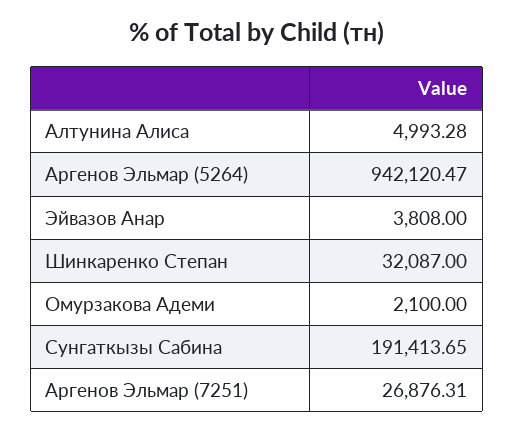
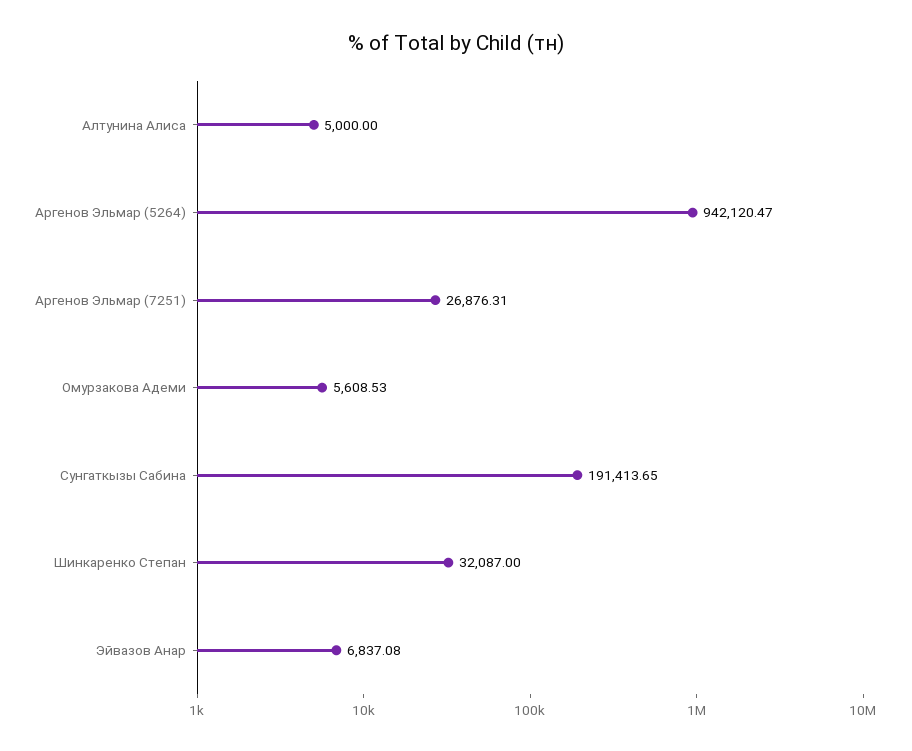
  {
-   "Алтунина Алиса": 4993.28,
+   "Алтунина Алиса": 5000,
    "Аргенов Эльмар (5264)": 942120.47,
-   "Эйвазов Анар": 3808,
+   "Эйвазов Анар": 6837.08,
    "Шинкаренко Степан": 32087,
-   "Омурзакова Адеми": 2100,
+   "Омурзакова Адеми": 5608.53,
    "Сунгаткызы Сабина": 191413.65,
    "Аргенов Эльмар (7251)": 26876.31
  }

